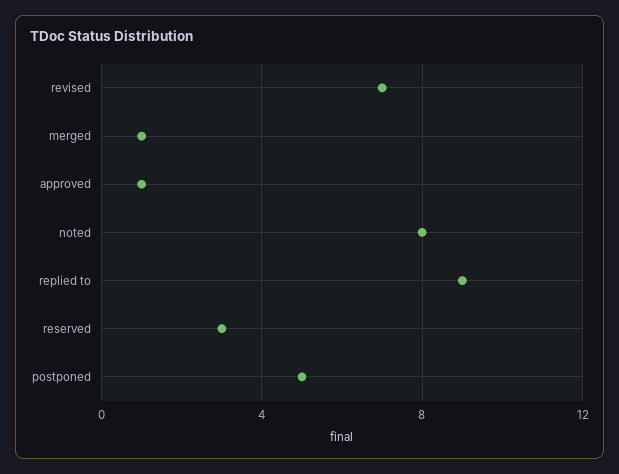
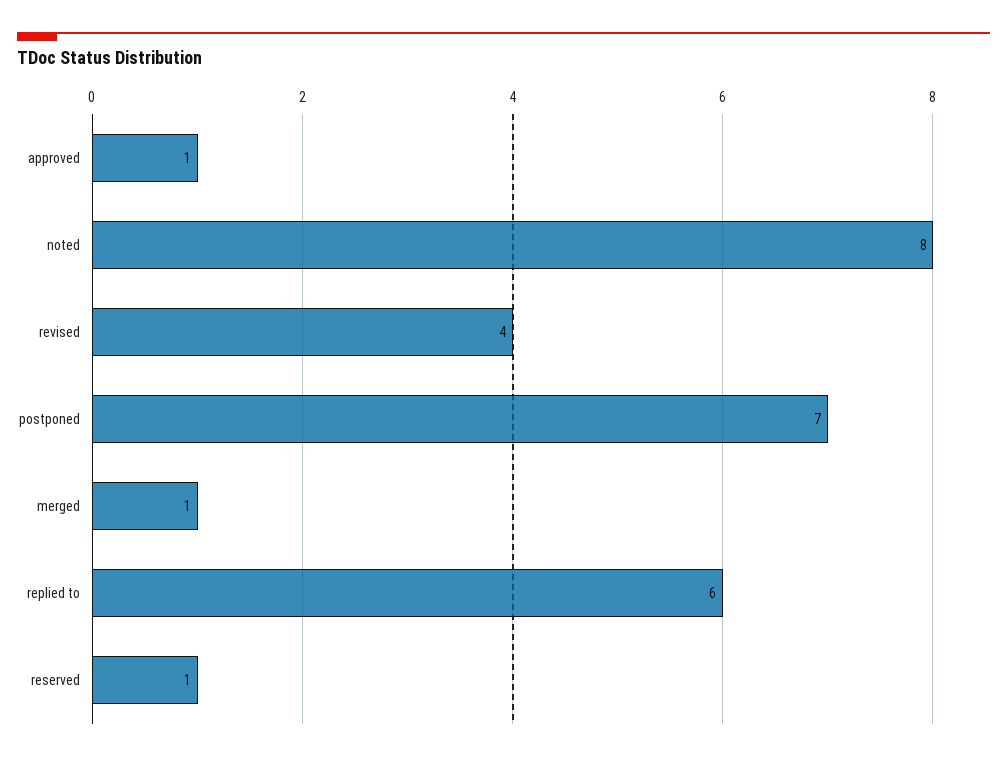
  {
-   "revised": 7,
+   "revised": 4,
    "merged": 1,
    "approved": 1,
    "noted": 8,
-   "replied to": 9,
+   "replied to": 6,
-   "reserved": 3,
+   "reserved": 1,
-   "postponed": 5
+   "postponed": 7
  }

